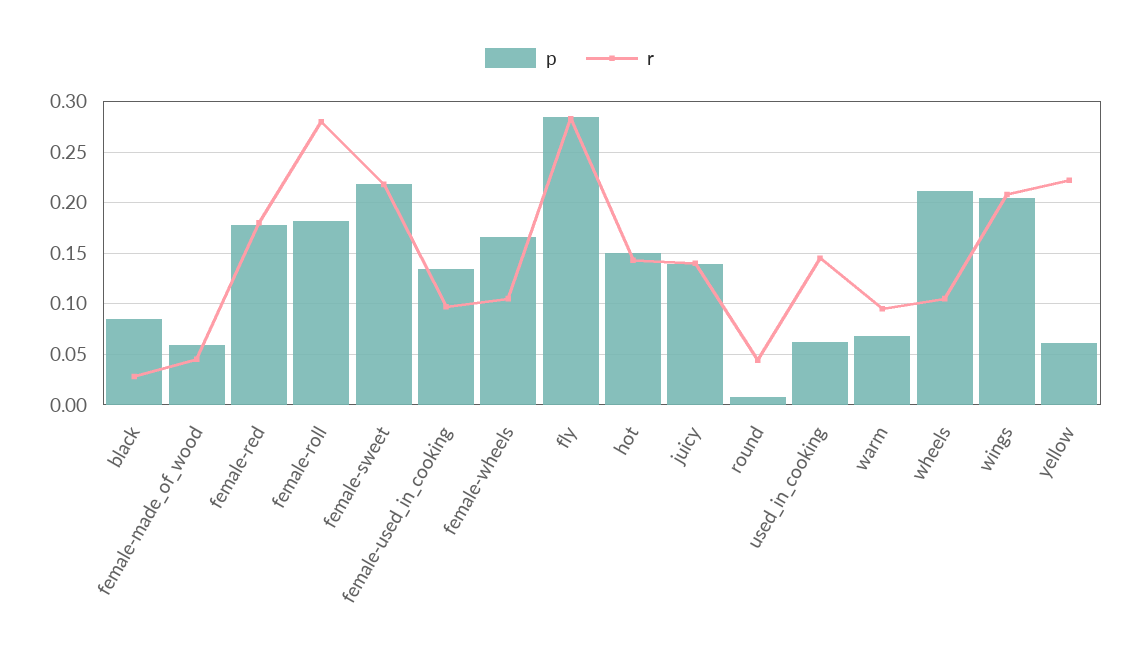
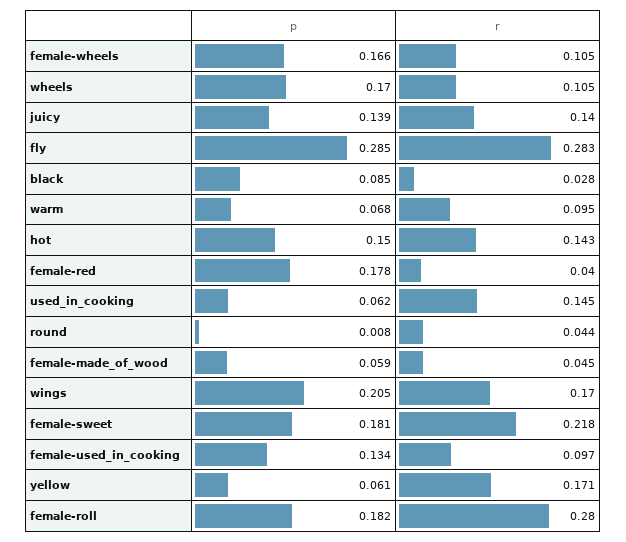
  {
    "p": {
      "black": 0.085,
      "female-made_of_wood": 0.059,
      "female-red": 0.178,
      "female-roll": 0.182,
-     "female-sweet": 0.22,
+     "female-sweet": 0.181,
      "female-used_in_cooking": 0.134,
      "female-wheels": 0.166,
      "fly": 0.285,
      "hot": 0.15,
      "juicy": 0.139,
      "round": 0.008,
      "used_in_cooking": 0.062,
      "warm": 0.068,
-     "wheels": 0.21,
+     "wheels": 0.17,
      "wings": 0.205,
      "yellow": 0.061
    },
    "r": {
      "black": 0.028,
      "female-made_of_wood": 0.045,
-     "female-red": 0.18,
+     "female-red": 0.04,
      "female-roll": 0.28,
      "female-sweet": 0.218,
      "female-used_in_cooking": 0.097,
      "female-wheels": 0.105,
      "fly": 0.283,
      "hot": 0.143,
      "juicy": 0.14,
      "round": 0.044,
      "used_in_cooking": 0.145,
      "warm": 0.095,
      "wheels": 0.105,
-     "wings": 0.21,
+     "wings": 0.17,
-     "yellow": 0.22
+     "yellow": 0.171
    }
  }

